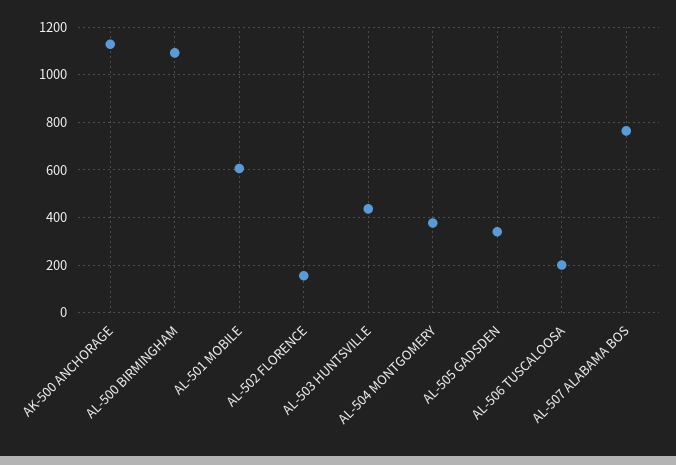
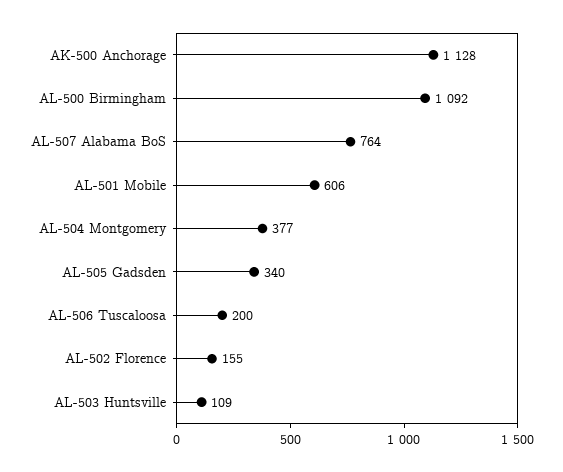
  {
    "AK-500 ANCHORAGE": 1128,
    "AL-500 BIRMINGHAM": 1092,
    "AL-501 MOBILE": 606,
    "AL-502 FLORENCE": 155,
-   "AL-503 HUNTSVILLE": 450,
+   "AL-503 HUNTSVILLE": 109,
    "AL-504 MONTGOMERY": 377,
    "AL-505 GADSDEN": 340,
    "AL-506 TUSCALOOSA": 200,
    "AL-507 ALABAMA BOS": 764
  }

